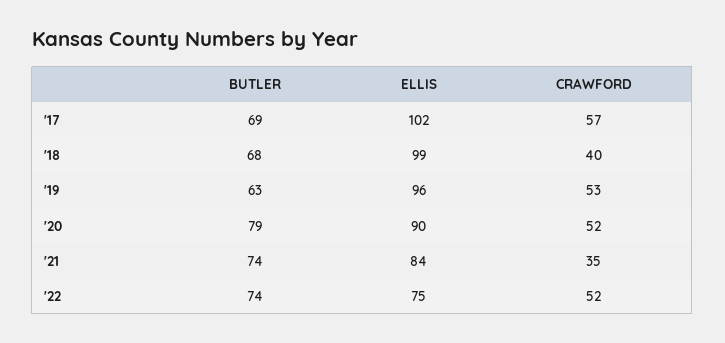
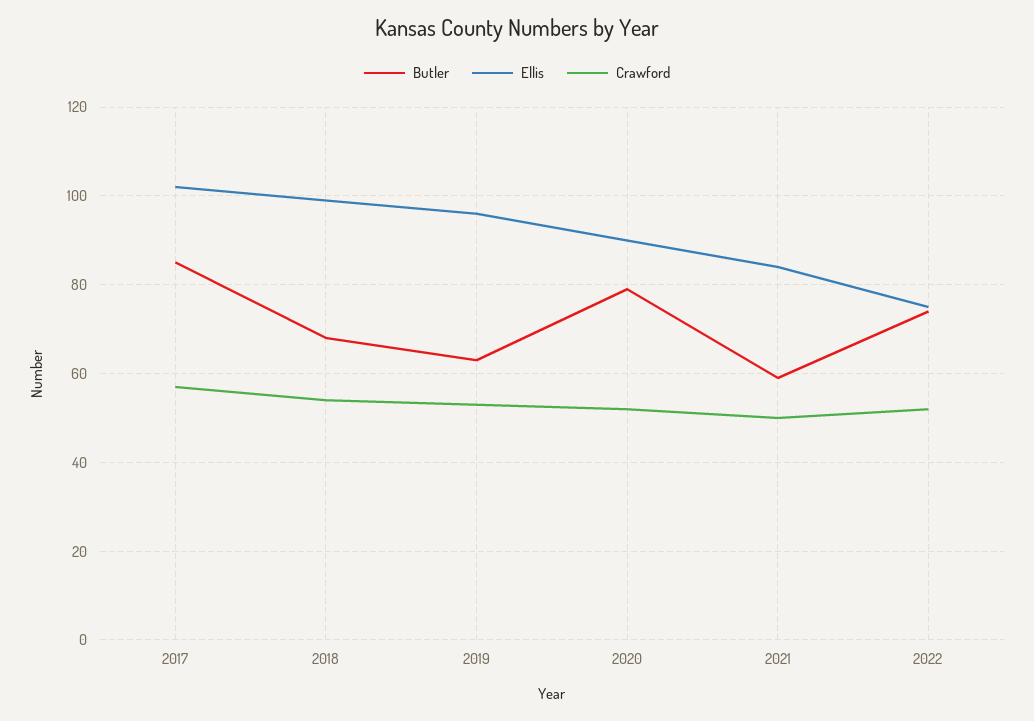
  {
    "BUTLER": {
-     "'17": 69,
+     "'17": 85,
      "'18": 68,
      "'19": 63,
      "'20": 79,
-     "'21": 74,
+     "'21": 60,
      "'22": 74
    },
    "ELLIS": {
      "'17": 102,
      "'18": 99,
      "'19": 96,
      "'20": 90,
      "'21": 84,
      "'22": 75
    },
    "CRAWFORD": {
      "'17": 57,
-     "'18": 40,
+     "'18": 55,
      "'19": 53,
      "'20": 52,
-     "'21": 35,
+     "'21": 50,
      "'22": 52
    }
  }

